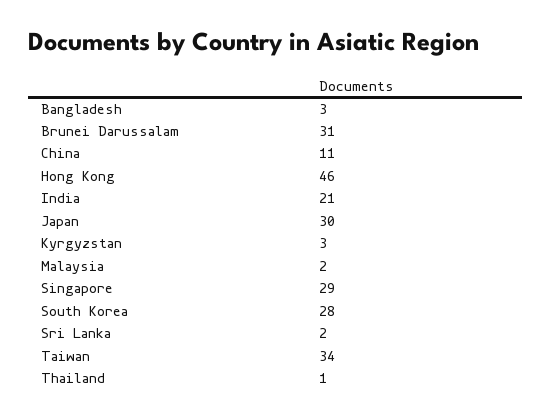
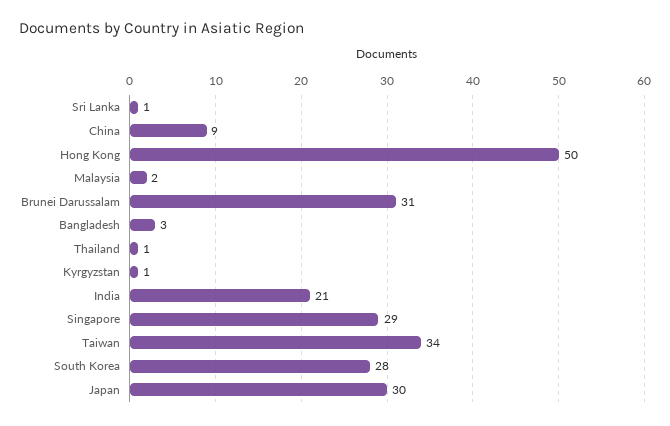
  {
    "Bangladesh": 3,
    "Brunei Darussalam": 31,
-   "China": 11,
+   "China": 9,
-   "Hong Kong": 46,
+   "Hong Kong": 50,
    "India": 21,
    "Japan": 30,
-   "Kyrgyzstan": 3,
+   "Kyrgyzstan": 1,
    "Malaysia": 2,
    "Singapore": 29,
    "South Korea": 28,
-   "Sri Lanka": 2,
+   "Sri Lanka": 1,
    "Taiwan": 34,
    "Thailand": 1
  }

